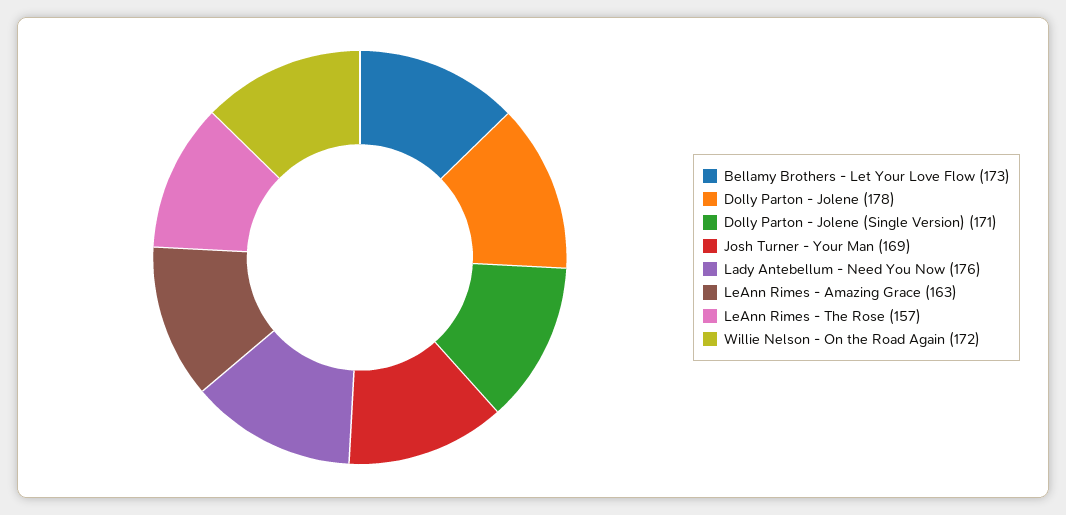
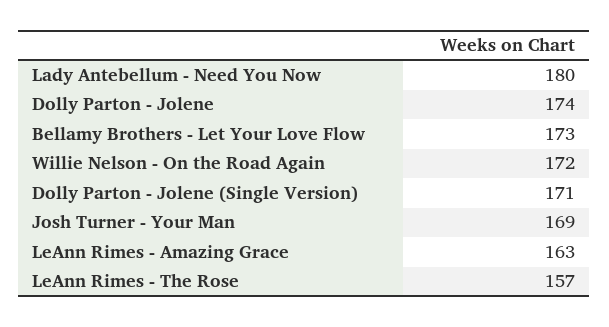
  {
    "Bellamy Brothers - Let Your Love Flow": 173,
-   "Dolly Parton - Jolene": 178,
+   "Dolly Parton - Jolene": 174,
    "Dolly Parton - Jolene (Single Version)": 171,
    "Josh Turner - Your Man": 169,
-   "Lady Antebellum - Need You Now": 176,
+   "Lady Antebellum - Need You Now": 180,
    "LeAnn Rimes - Amazing Grace": 163,
    "LeAnn Rimes - The Rose": 157,
    "Willie Nelson - On the Road Again": 172
  }

